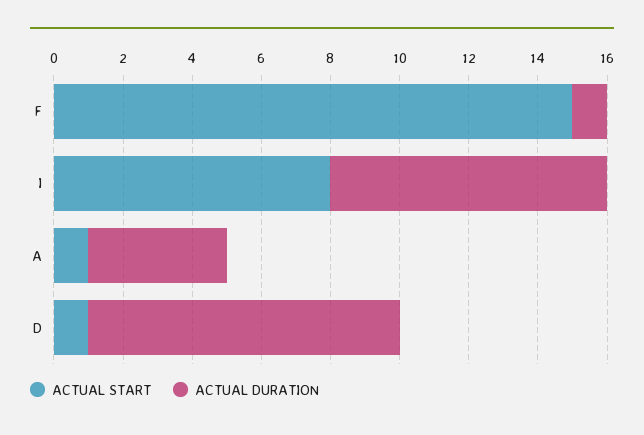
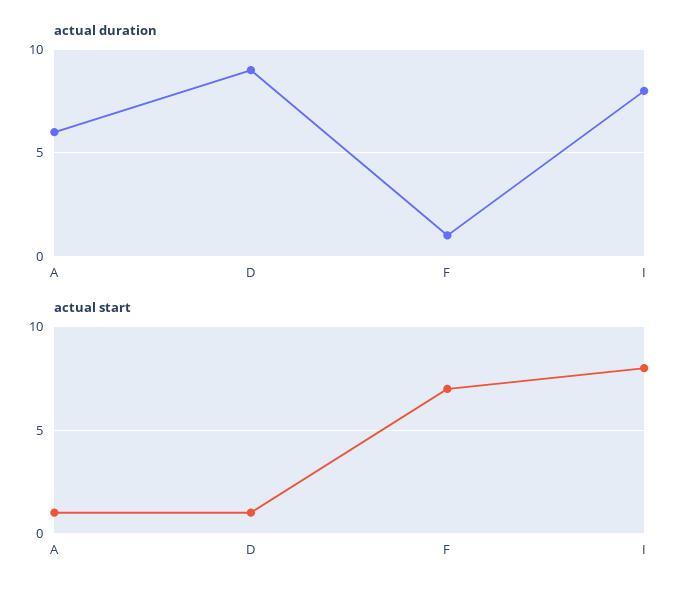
  {
    "ACTUAL START": {
-     "F": 15,
+     "F": 7,
      "I": 8,
      "A": 1,
      "D": 1
    },
    "ACTUAL DURATION": {
      "F": 1,
      "I": 8,
-     "A": 4,
+     "A": 6,
      "D": 9
    }
  }

